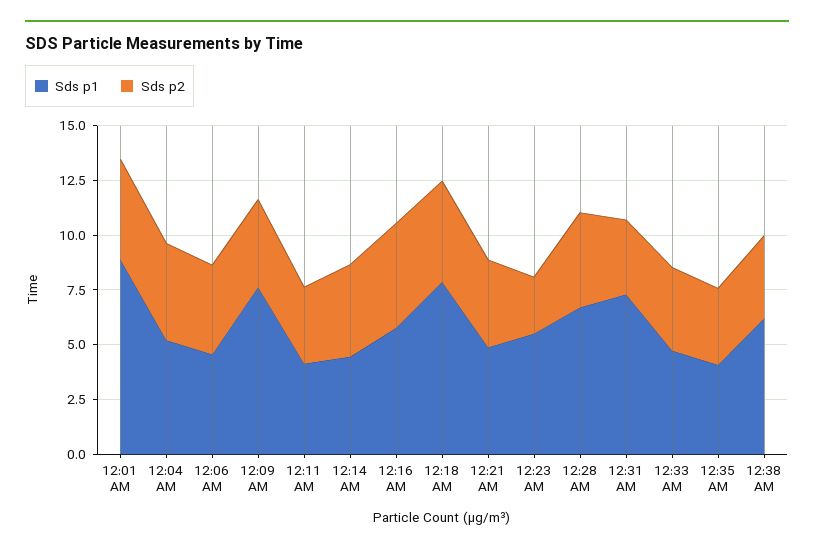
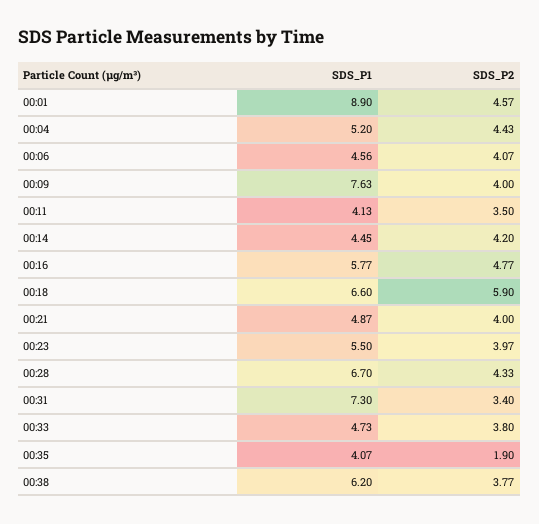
  {
    "Sds p1": {
      "12:01 AM": 8.9,
      "12:04 AM": 5.2,
      "12:06 AM": 4.56,
      "12:09 AM": 7.63,
      "12:11 AM": 4.13,
      "12:14 AM": 4.45,
      "12:16 AM": 5.77,
-     "12:18 AM": 8,
+     "12:18 AM": 6.6,
      "12:21 AM": 4.87,
      "12:23 AM": 5.5,
      "12:28 AM": 6.7,
      "12:31 AM": 7.3,
      "12:33 AM": 4.73,
      "12:35 AM": 4.07,
      "12:38 AM": 6.2
    },
    "Sds p2": {
      "12:01 AM": 4.57,
      "12:04 AM": 4.43,
      "12:06 AM": 4.07,
      "12:09 AM": 4,
      "12:11 AM": 3.5,
      "12:14 AM": 4.2,
      "12:16 AM": 4.77,
-     "12:18 AM": 4.5,
+     "12:18 AM": 5.9,
      "12:21 AM": 4,
-     "12:23 AM": 2.5,
+     "12:23 AM": 3.97,
      "12:28 AM": 4.33,
      "12:31 AM": 3.4,
      "12:33 AM": 3.8,
-     "12:35 AM": 3.5,
+     "12:35 AM": 1.9,
      "12:38 AM": 3.77
    }
  }

